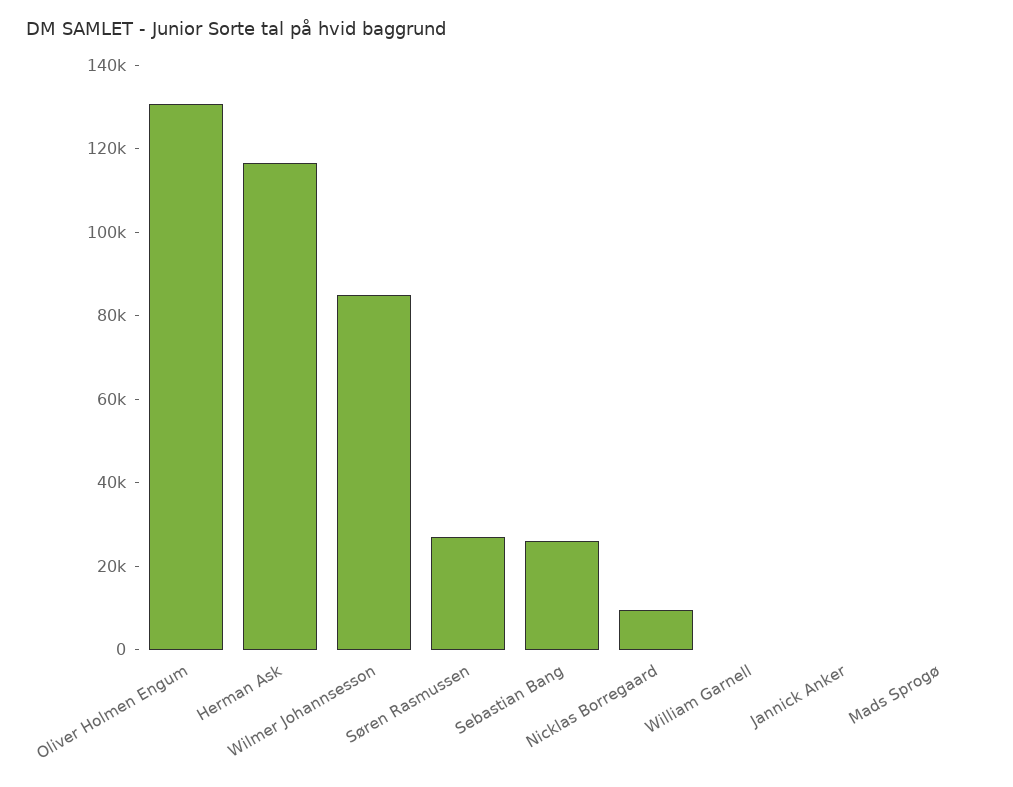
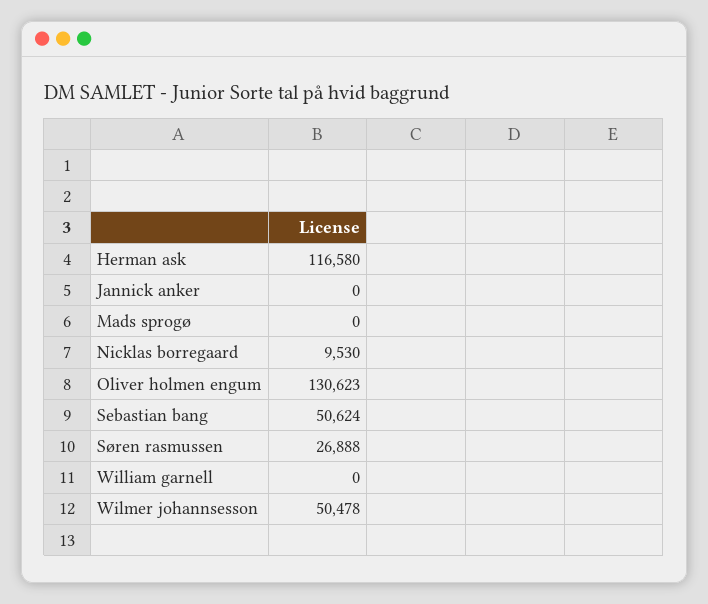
  {
    "Oliver Holmen Engum": 130623,
    "Herman Ask": 116580,
-   "Wilmer Johannsesson": 85000,
+   "Wilmer Johannsesson": 50478,
    "Søren Rasmussen": 26888,
-   "Sebastian Bang": 25000,
+   "Sebastian Bang": 50624,
    "Nicklas Borregaard": 9530,
    "William Garnell": 0,
    "Jannick Anker": 0,
    "Mads Sprogø": 0
  }

